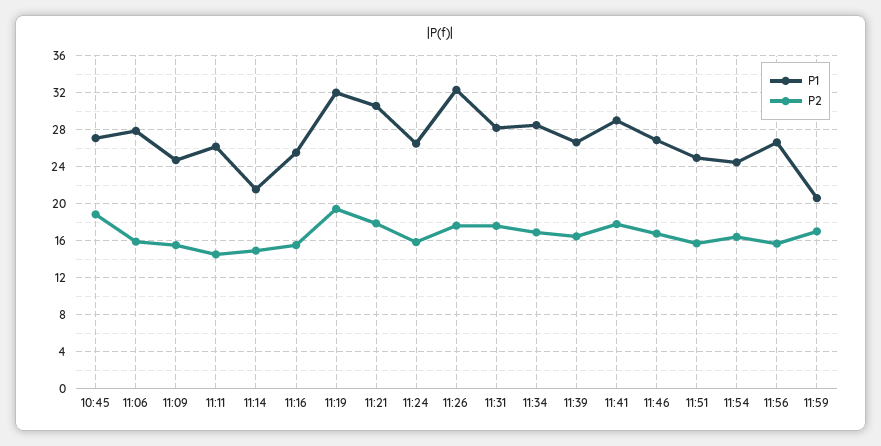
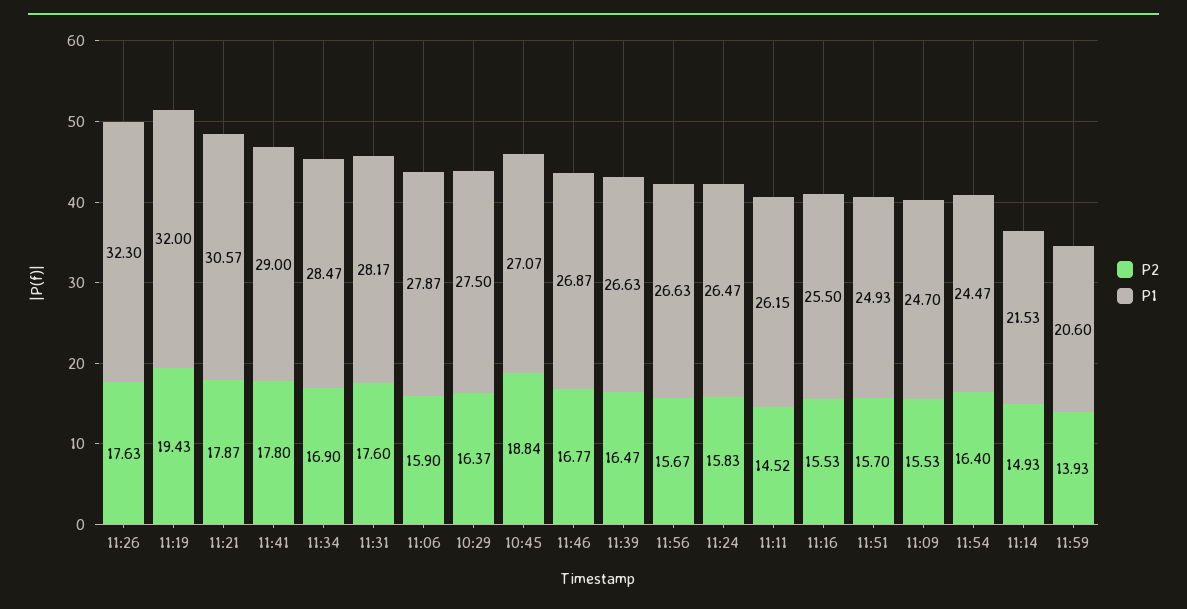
  {
    "P1": {
      "10:45": 27.07,
      "11:06": 27.87,
      "11:09": 24.7,
      "11:11": 26.15,
      "11:14": 21.53,
      "11:16": 25.5,
      "11:19": 32,
      "11:21": 30.57,
      "11:24": 26.47,
      "11:26": 32.3,
      "11:31": 28.17,
      "11:34": 28.47,
      "11:39": 26.63,
      "11:41": 29,
      "11:46": 26.87,
      "11:51": 24.93,
      "11:54": 24.47,
      "11:56": 26.63,
-     "11:59": 20.6
+     "11:59": 20.6,
+     "10:29": 27.5
    },
    "P2": {
      "10:45": 18.84,
      "11:06": 15.9,
      "11:09": 15.53,
      "11:11": 14.52,
      "11:14": 14.93,
      "11:16": 15.53,
      "11:19": 19.43,
      "11:21": 17.87,
      "11:24": 15.83,
      "11:26": 17.63,
      "11:31": 17.6,
      "11:34": 16.9,
      "11:39": 16.47,
      "11:41": 17.8,
      "11:46": 16.77,
      "11:51": 15.7,
      "11:54": 16.4,
      "11:56": 15.67,
-     "11:59": 17
+     "11:59": 13.93,
+     "10:29": 16.37
    }
  }

